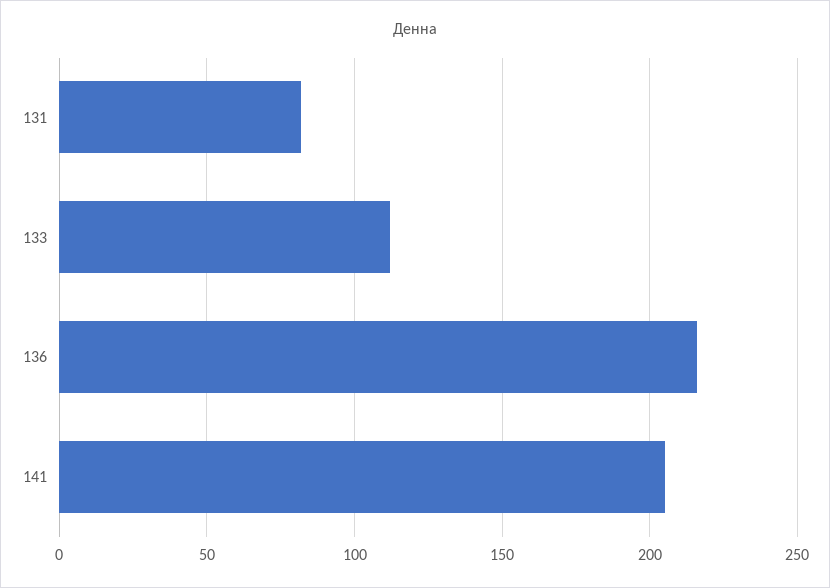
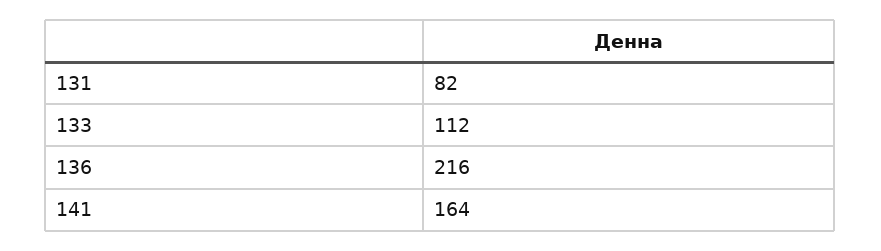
  {
    "131": 82,
    "133": 112,
    "136": 216,
-   "141": 205
+   "141": 164
  }

